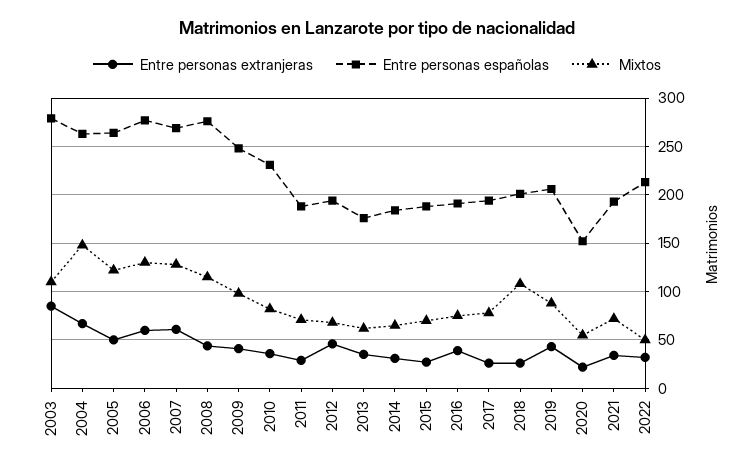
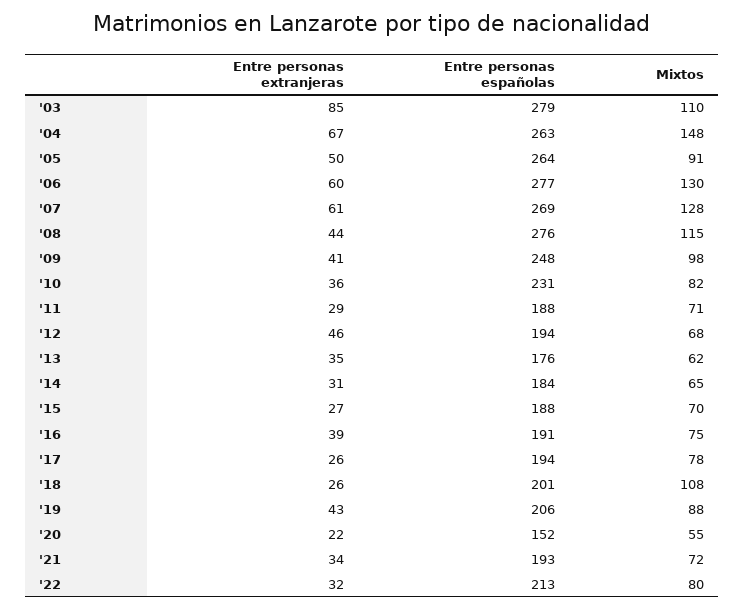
  {
    "Entre personas extranjeras": {
      "2003": 85,
      "2004": 67,
      "2005": 50,
      "2006": 60,
      "2007": 61,
      "2008": 44,
      "2009": 41,
      "2010": 36,
      "2011": 29,
      "2012": 46,
      "2013": 35,
      "2014": 31,
      "2015": 27,
      "2016": 39,
      "2017": 26,
      "2018": 26,
      "2019": 43,
      "2020": 22,
      "2021": 34,
      "2022": 32
    },
    "Entre personas españolas": {
      "2003": 279,
      "2004": 263,
      "2005": 264,
      "2006": 277,
      "2007": 269,
      "2008": 276,
      "2009": 248,
      "2010": 231,
      "2011": 188,
      "2012": 194,
      "2013": 176,
      "2014": 184,
      "2015": 188,
      "2016": 191,
      "2017": 194,
      "2018": 201,
      "2019": 206,
      "2020": 152,
      "2021": 193,
      "2022": 213
    },
    "Mixtos": {
      "2003": 110,
      "2004": 148,
-     "2005": 120,
+     "2005": 91,
      "2006": 130,
      "2007": 128,
      "2008": 115,
      "2009": 98,
      "2010": 82,
      "2011": 71,
      "2012": 68,
      "2013": 62,
      "2014": 65,
      "2015": 70,
      "2016": 75,
      "2017": 78,
      "2018": 108,
      "2019": 88,
      "2020": 55,
      "2021": 72,
-     "2022": 50
+     "2022": 80
    }
  }

